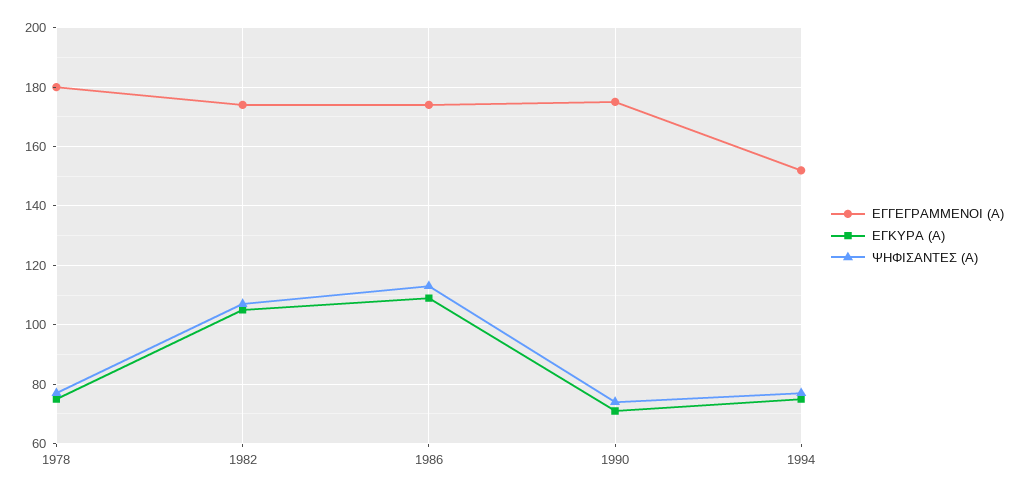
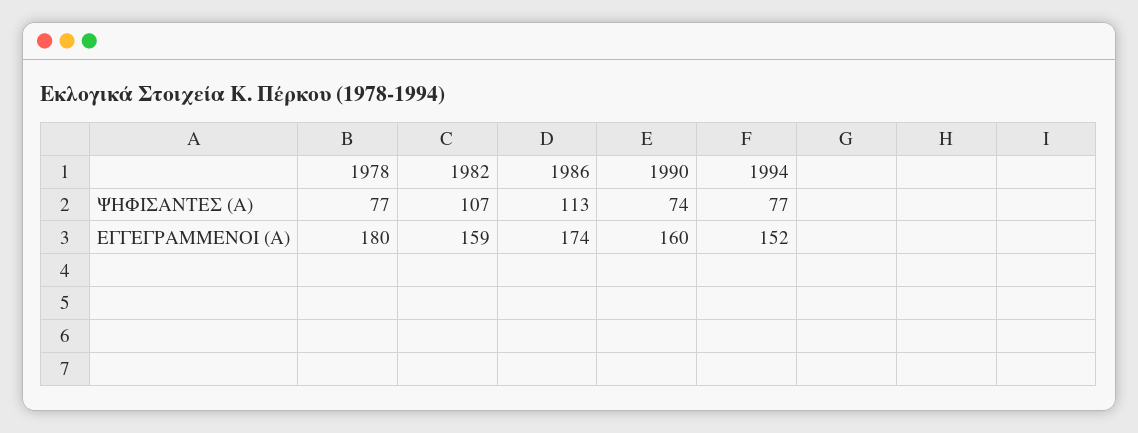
  {
    "ΕΓΓΕΓΡΑΜΜΕΝΟΙ (Α)": {
      "1978": 180,
-     "1982": 175,
+     "1982": 159,
      "1986": 174,
-     "1990": 175,
+     "1990": 160,
      "1994": 152
    },
-   "ΕΓΚΥΡΑ (Α)": {
-     "1978": 75,
-     "1982": 105,
-     "1986": 110,
-     "1990": 70,
-     "1994": 75
-   },
    "ΨΗΦΙΣΑΝΤΕΣ (Α)": {
      "1978": 77,
      "1982": 107,
      "1986": 113,
      "1990": 74,
      "1994": 77
    }
  }

